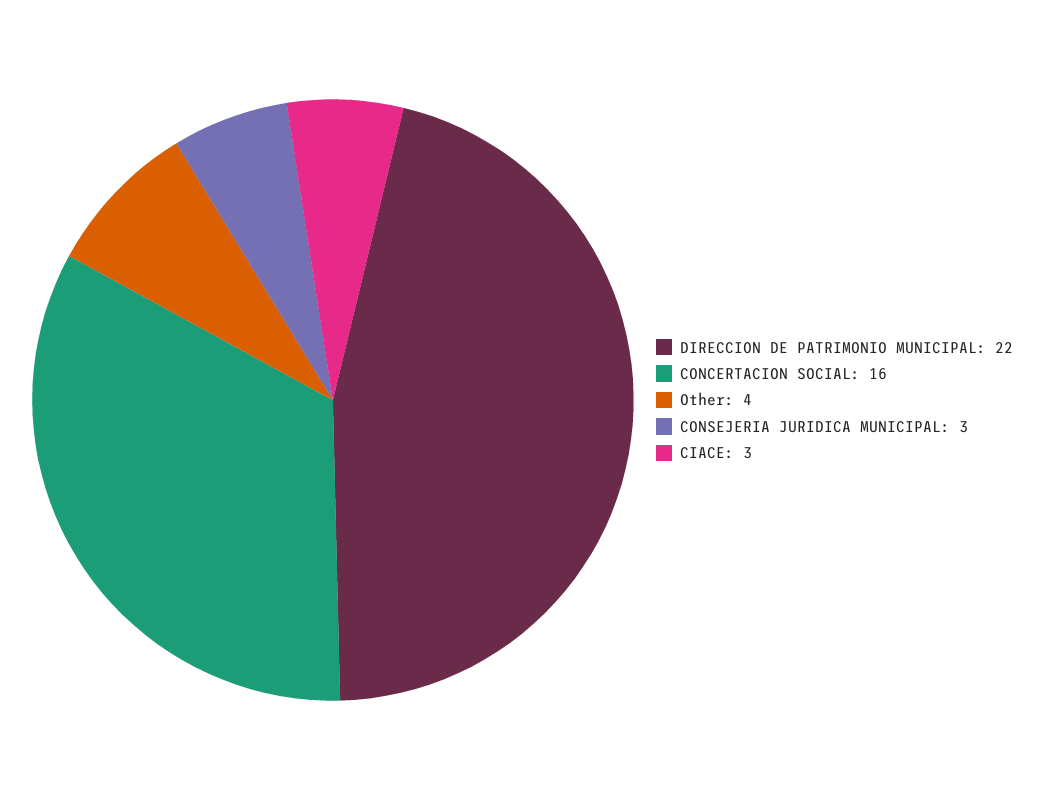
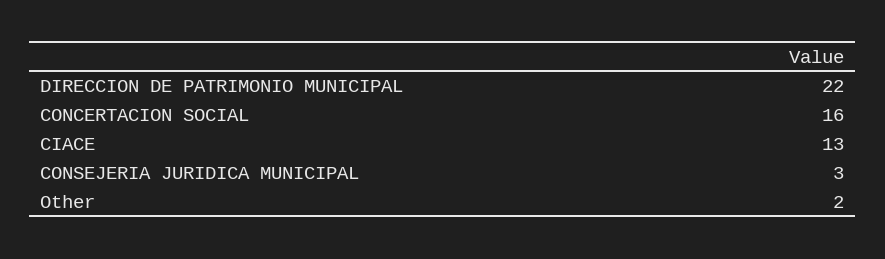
  {
    "DIRECCION DE PATRIMONIO MUNICIPAL": 22,
    "CONCERTACION SOCIAL": 16,
-   "Other": 4,
+   "Other": 2,
    "CONSEJERIA JURIDICA MUNICIPAL": 3,
-   "CIACE": 3
+   "CIACE": 13
  }

